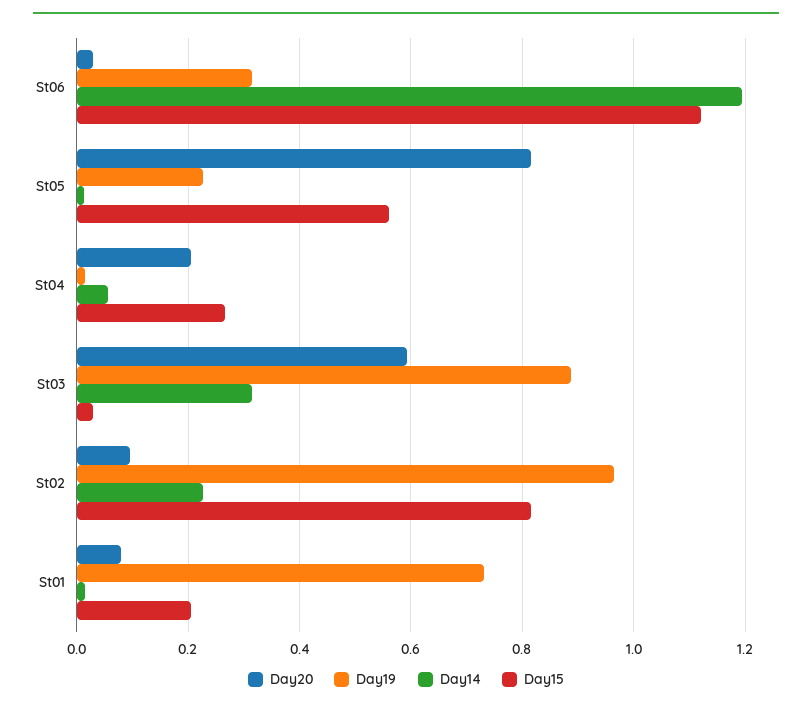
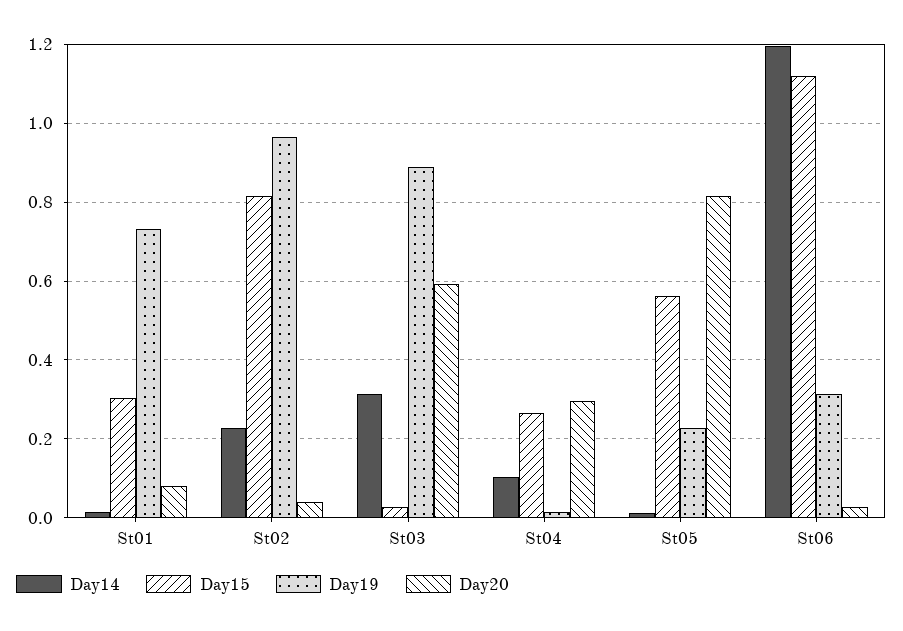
  {
    "Day20": {
      "St06": 0.02,
      "St05": 0.82,
-     "St04": 0.2,
+     "St04": 0.3,
      "St03": 0.6,
-     "St02": 0.1,
+     "St02": 0.04,
      "St01": 0.08
    },
    "Day19": {
      "St06": 0.32,
      "St05": 0.22,
      "St04": 0.02,
      "St03": 0.88,
      "St02": 0.96,
      "St01": 0.74
    },
    "Day14": {
      "St06": 1.2,
      "St05": 0.02,
-     "St04": 0.06,
+     "St04": 0.1,
      "St03": 0.32,
      "St02": 0.22,
      "St01": 0.02
    },
    "Day15": {
      "St06": 1.12,
      "St05": 0.56,
      "St04": 0.26,
      "St03": 0.02,
      "St02": 0.82,
-     "St01": 0.2
+     "St01": 0.3
    }
  }

